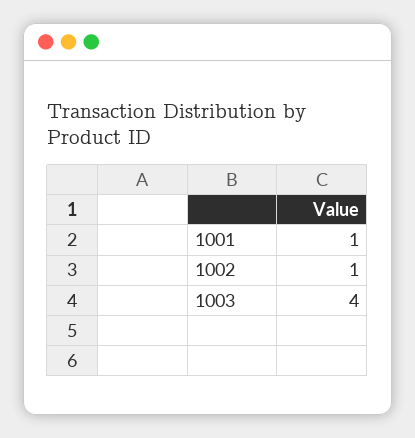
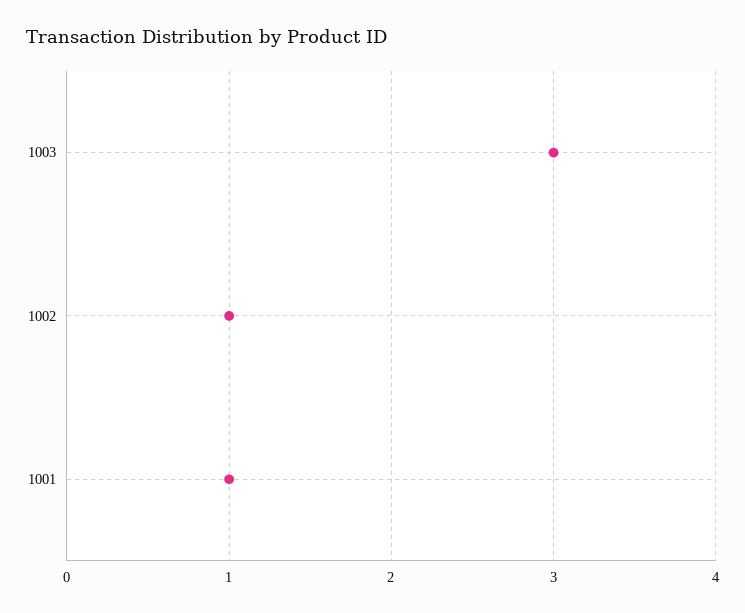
  {
    "1001": 1,
    "1002": 1,
-   "1003": 4
+   "1003": 3
  }

